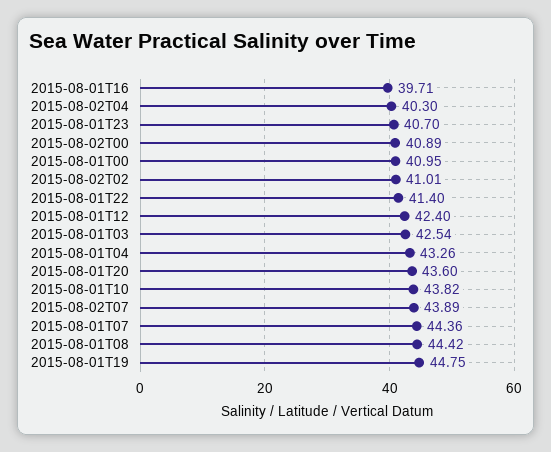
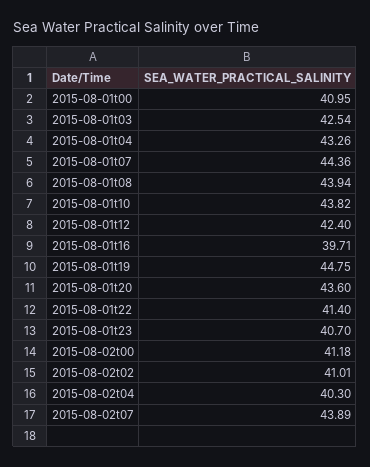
  {
    "2015-08-01T16": 39.71,
    "2015-08-02T04": 40.3,
    "2015-08-01T23": 40.7,
-   "2015-08-02T00": 40.89,
+   "2015-08-02T00": 41.18,
    "2015-08-01T00": 40.95,
    "2015-08-02T02": 41.01,
    "2015-08-01T22": 41.4,
    "2015-08-01T12": 42.4,
    "2015-08-01T03": 42.54,
    "2015-08-01T04": 43.26,
    "2015-08-01T20": 43.6,
    "2015-08-01T10": 43.82,
    "2015-08-02T07": 43.89,
    "2015-08-01T07": 44.36,
-   "2015-08-01T08": 44.42,
+   "2015-08-01T08": 43.94,
    "2015-08-01T19": 44.75
  }

